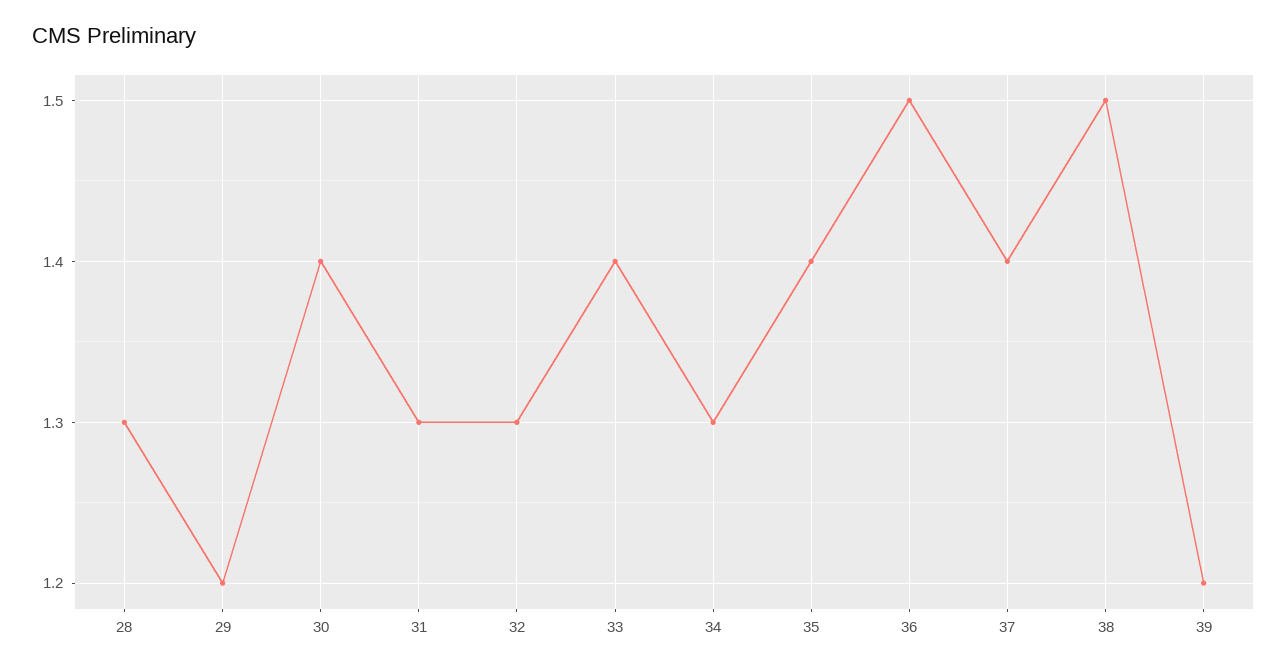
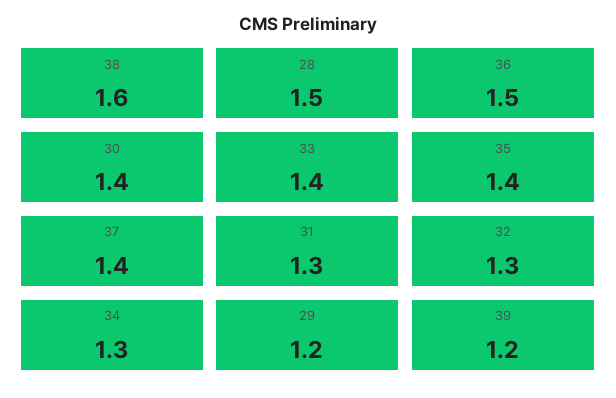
  {
-   "28": 1.3,
+   "28": 1.5,
    "29": 1.2,
    "30": 1.4,
    "31": 1.3,
    "32": 1.3,
    "33": 1.4,
    "34": 1.3,
    "35": 1.4,
    "36": 1.5,
    "37": 1.4,
-   "38": 1.5,
+   "38": 1.6,
    "39": 1.2
  }

